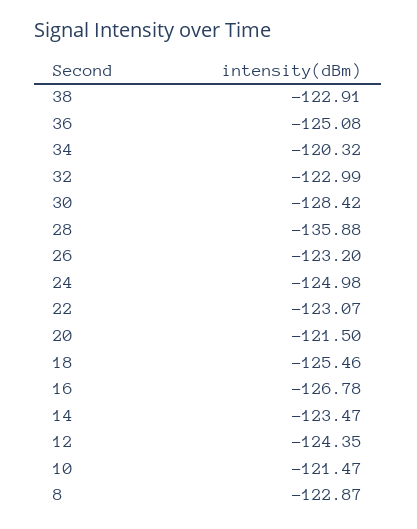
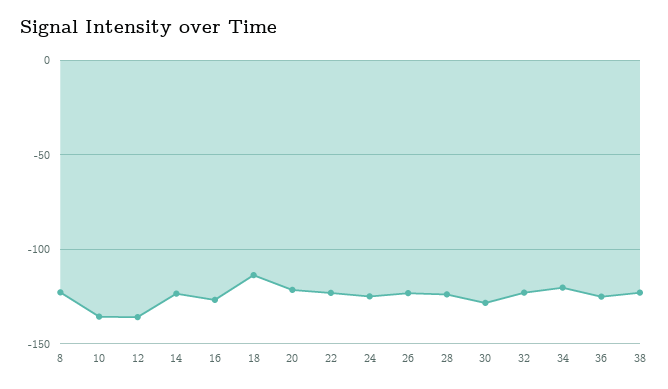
  {
    "38": -122.91,
    "36": -125.08,
    "34": -120.32,
    "32": -122.99,
    "30": -128.42,
-   "28": -135.88,
+   "28": -125,
    "26": -123.2,
    "24": -124.98,
    "22": -123.07,
    "20": -121.5,
-   "18": -125.46,
+   "18": -115,
    "16": -126.78,
    "14": -123.47,
-   "12": -124.35,
+   "12": -135,
-   "10": -121.47,
+   "10": -135,
    "8": -122.87
  }

